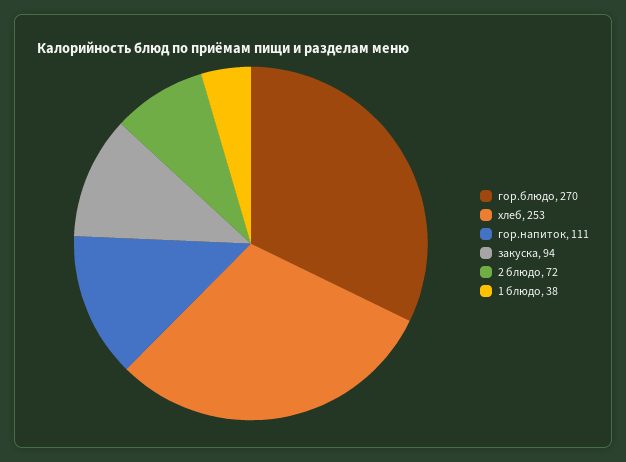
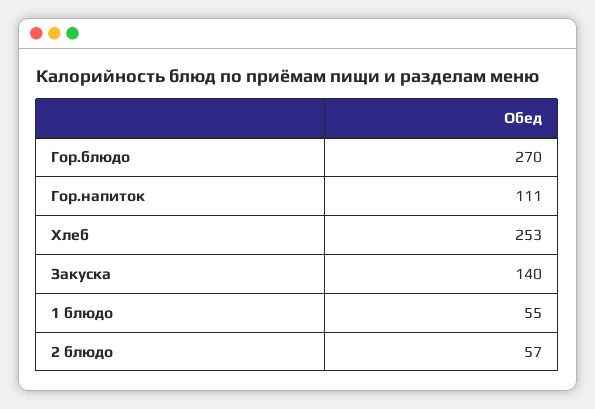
  {
    "гор.блюдо": 270,
    "хлеб": 253,
    "гор.напиток": 111,
-   "закуска": 94,
+   "закуска": 140,
-   "2 блюдо": 72,
+   "2 блюдо": 57,
-   "1 блюдо": 38
+   "1 блюдо": 55
  }

